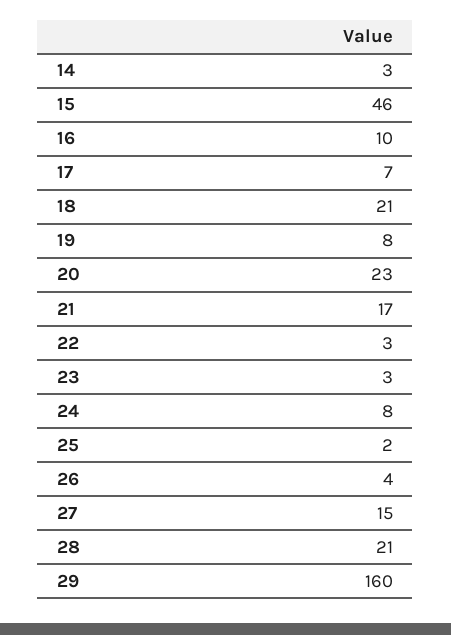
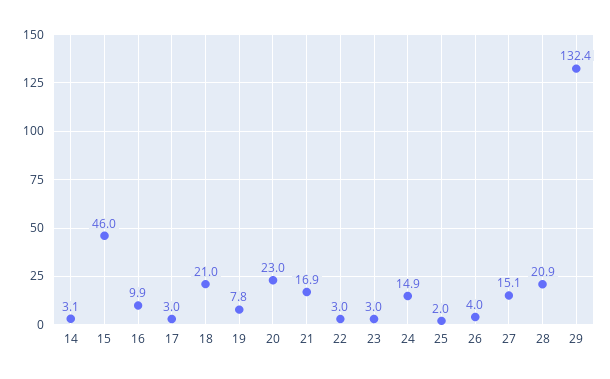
  {
    "14": 3.1,
    "15": 46,
    "16": 9.9,
-   "17": 7,
+   "17": 3,
    "18": 21,
    "19": 7.8,
    "20": 23,
    "21": 16.9,
    "22": 3,
    "23": 3,
-   "24": 8,
+   "24": 14.9,
    "25": 2,
    "26": 4,
    "27": 15.1,
    "28": 20.9,
-   "29": 160
+   "29": 132.4
  }

